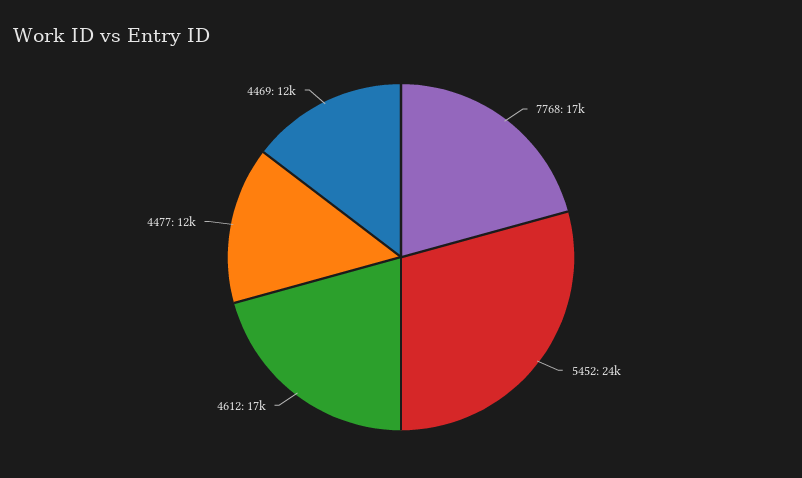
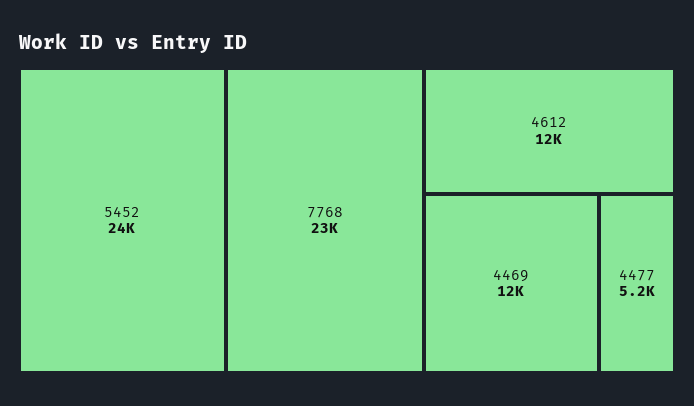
  {
-   "7768": 17000,
+   "7768": 23000,
    "5452": 24000,
-   "4612": 17000,
+   "4612": 12000,
-   "4477": 12000,
+   "4477": 5200,
    "4469": 12000
  }

